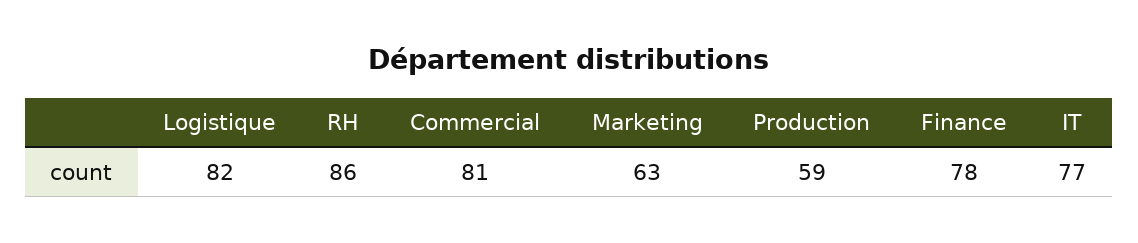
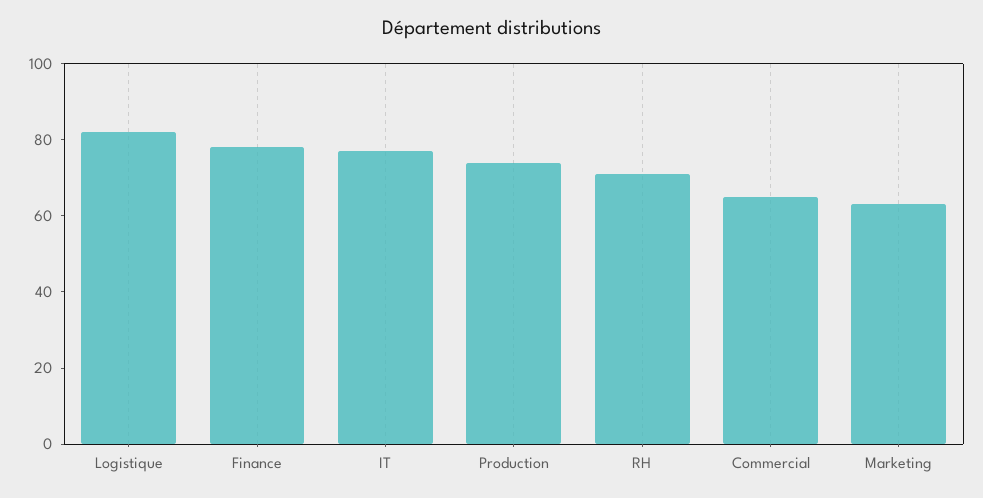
  {
    "Logistique": 82,
-   "RH": 86,
+   "RH": 70,
-   "Commercial": 81,
+   "Commercial": 65,
    "Marketing": 63,
-   "Production": 59,
+   "Production": 75,
    "Finance": 78,
    "IT": 77
  }

